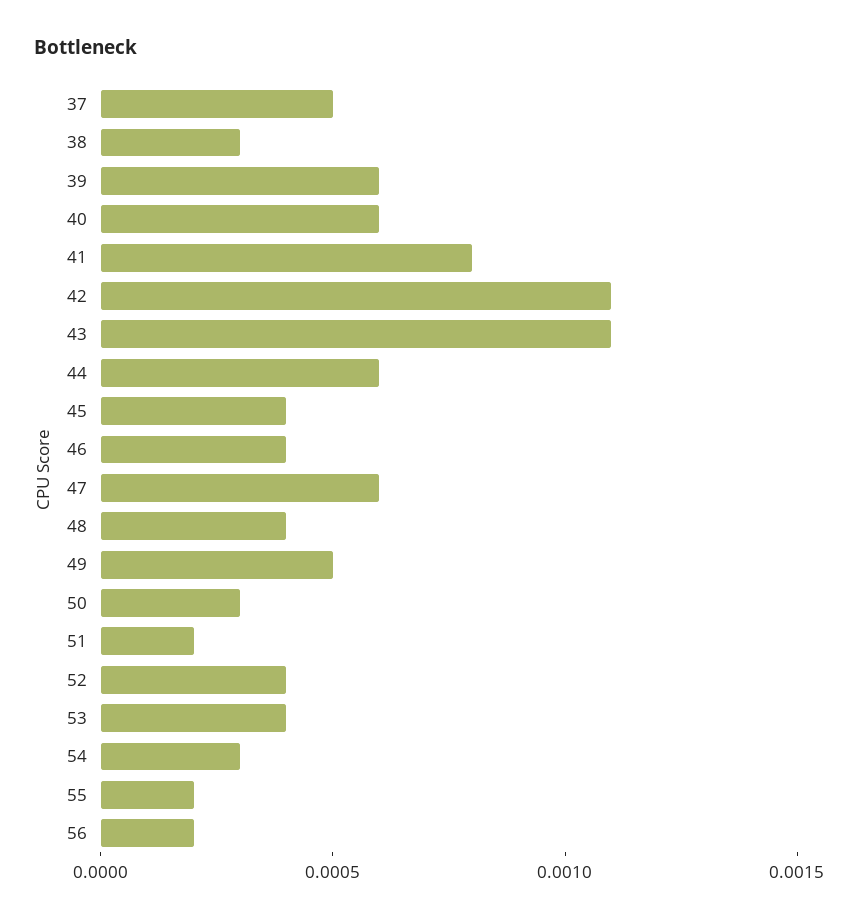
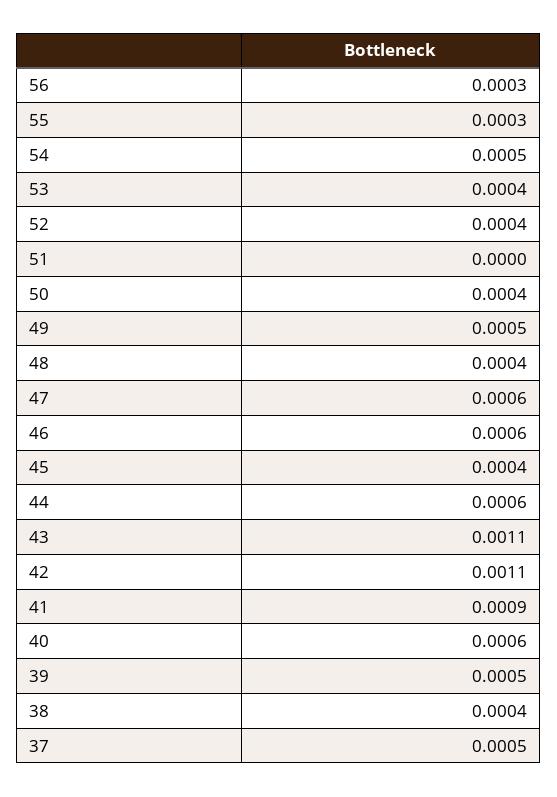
  {
    "37": 0.0005,
-   "38": 0.0003,
+   "38": 0.0004,
-   "39": 0.0006,
+   "39": 0.0005,
    "40": 0.0006,
-   "41": 0.0008,
+   "41": 0.0009,
    "42": 0.0011,
    "43": 0.0011,
    "44": 0.0006,
    "45": 0.0004,
-   "46": 0.0004,
+   "46": 0.0006,
    "47": 0.0006,
    "48": 0.0004,
    "49": 0.0005,
-   "50": 0.0003,
+   "50": 0.0004,
-   "51": 0.0002,
+   "51": 0,
    "52": 0.0004,
    "53": 0.0004,
-   "54": 0.0003,
+   "54": 0.0005,
-   "55": 0.0002,
+   "55": 0.0003,
-   "56": 0.0002
+   "56": 0.0003
  }

